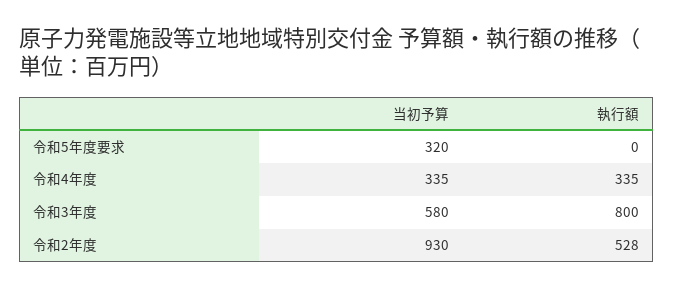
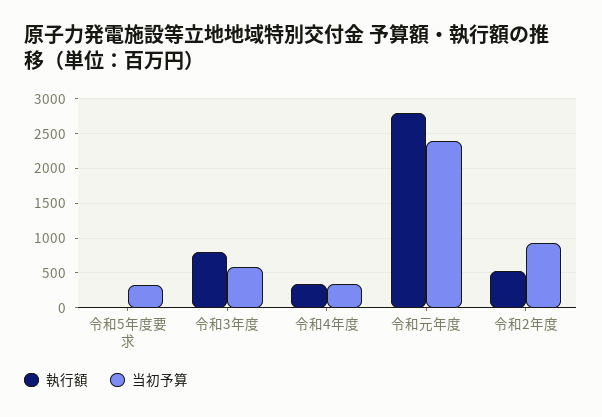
  {
    "当初予算": {
      "令和5年度要求": 320,
      "令和4年度": 335,
      "令和3年度": 580,
-     "令和2年度": 930
+     "令和2年度": 930,
+     "令和元年度": 2400
    },
    "執行額": {
      "令和5年度要求": 0,
      "令和4年度": 335,
      "令和3年度": 800,
-     "令和2年度": 528
+     "令和2年度": 528,
+     "令和元年度": 2800
    }
  }

